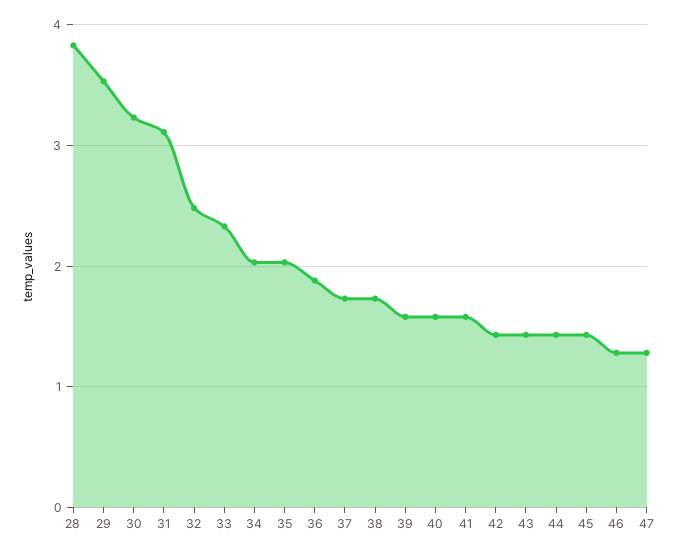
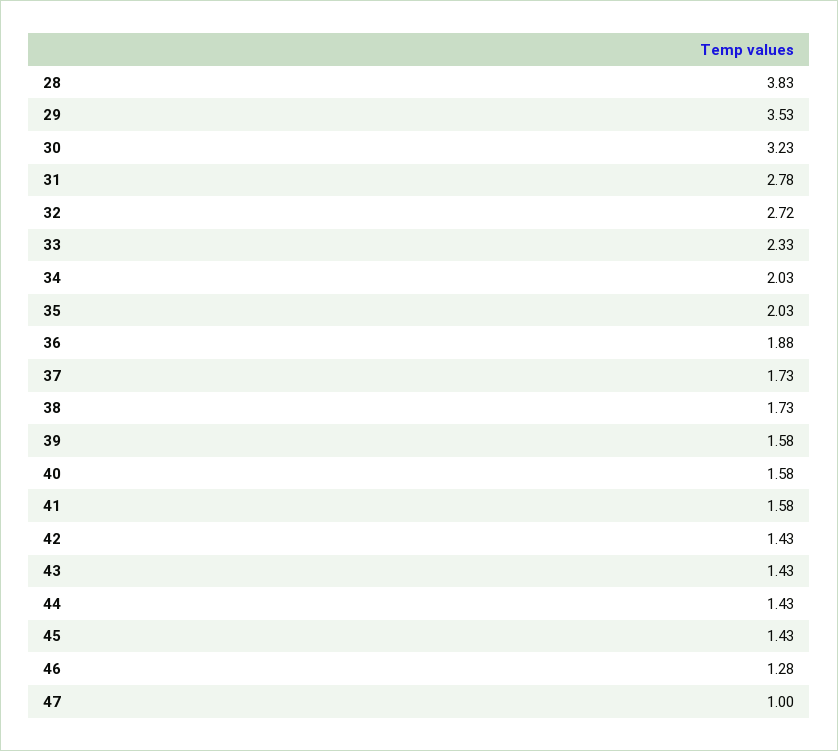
  {
    "28": 3.83,
    "29": 3.53,
    "30": 3.23,
-   "31": 3.1,
+   "31": 2.78,
-   "32": 2.5,
+   "32": 2.72,
    "33": 2.33,
    "34": 2.03,
    "35": 2.03,
    "36": 1.88,
    "37": 1.73,
    "38": 1.73,
    "39": 1.58,
    "40": 1.58,
    "41": 1.58,
    "42": 1.43,
    "43": 1.43,
    "44": 1.43,
    "45": 1.43,
    "46": 1.28,
-   "47": 1.3
+   "47": 1
  }

